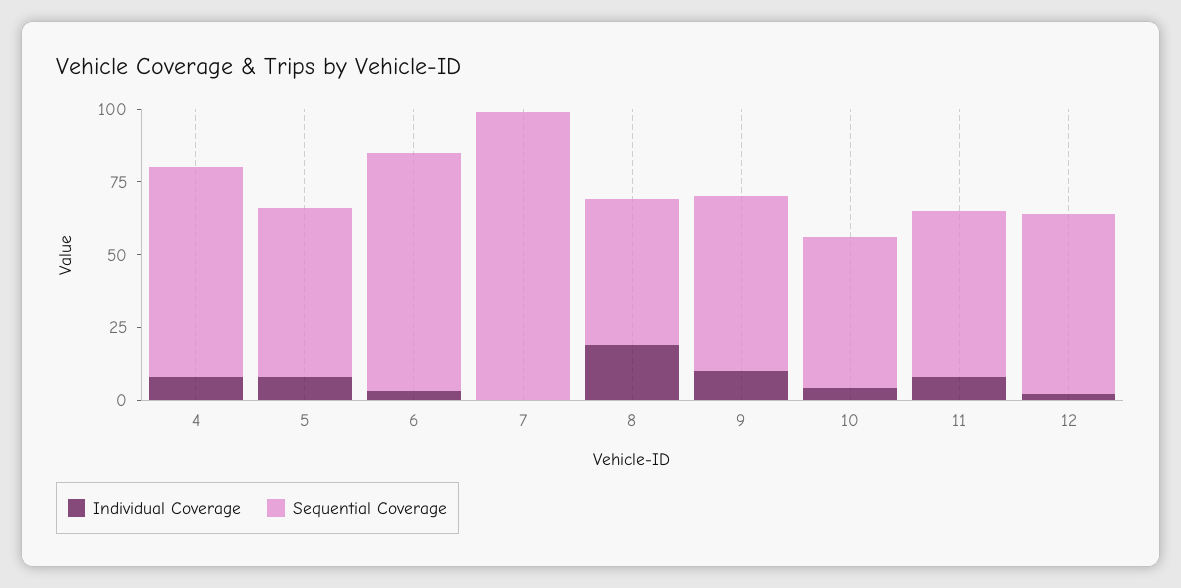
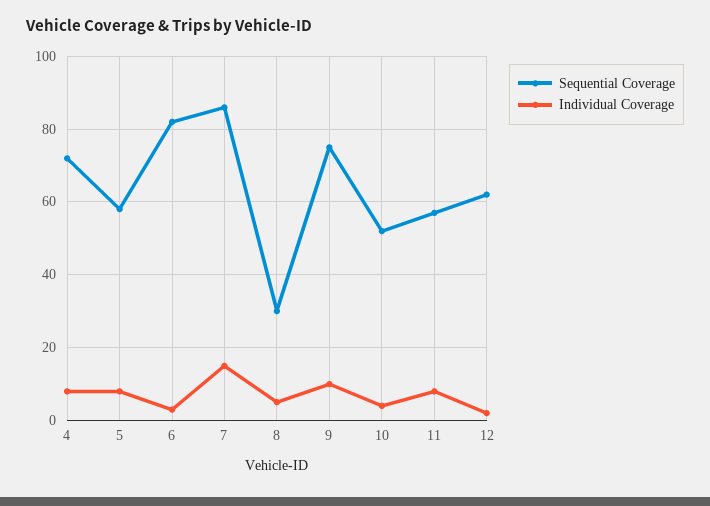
  {
    "Individual Coverage": {
      "4": 10,
      "5": 10,
      "6": 5,
-     "7": 0,
+     "7": 15,
-     "8": 20,
+     "8": 5,
      "9": 10,
      "10": 5,
      "11": 10,
      "12": 0
    },
    "Sequential Coverage": {
      "4": 70,
      "5": 60,
      "6": 80,
-     "7": 100,
+     "7": 85,
-     "8": 50,
+     "8": 30,
-     "9": 60,
+     "9": 75,
      "10": 50,
      "11": 55,
      "12": 60
    }
  }

